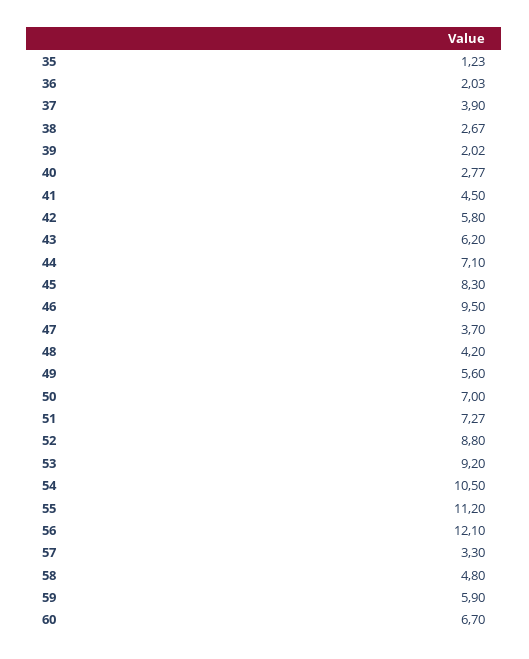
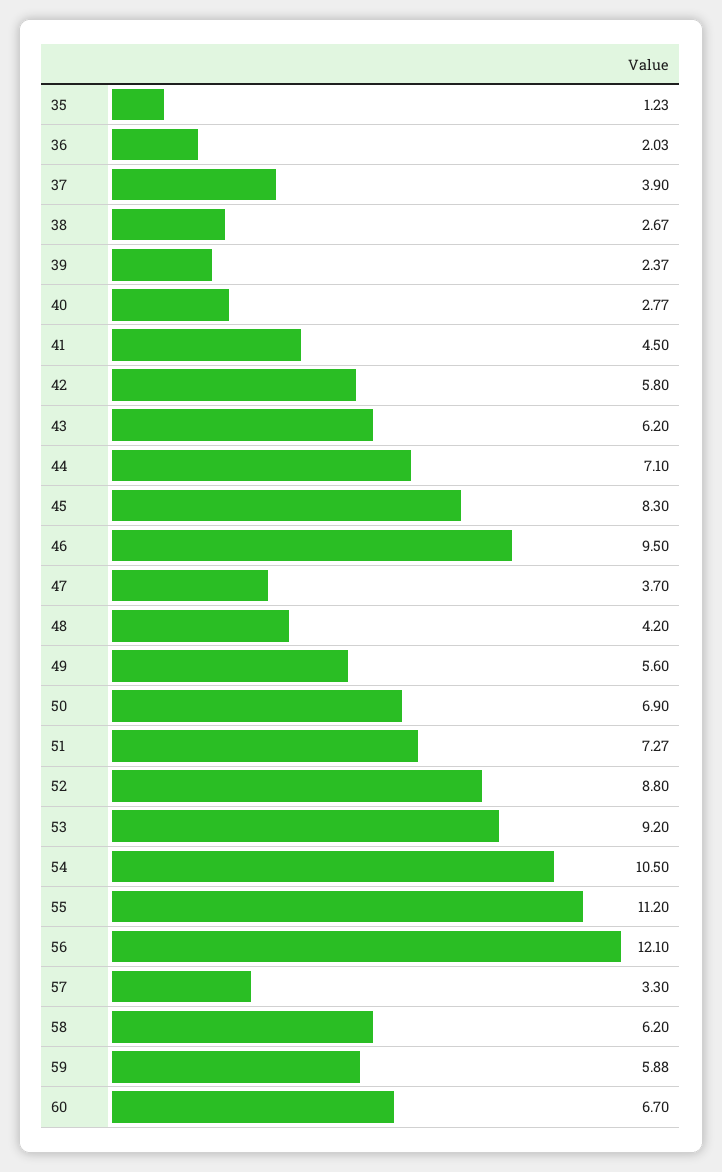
  {
    "35": 1.23,
    "36": 2.03,
    "37": 3.9,
    "38": 2.67,
-   "39": 2.02,
+   "39": 2.37,
    "40": 2.77,
    "41": 4.5,
    "42": 5.8,
    "43": 6.2,
    "44": 7.1,
    "45": 8.3,
    "46": 9.5,
    "47": 3.7,
    "48": 4.2,
    "49": 5.6,
-   "50": 7,
+   "50": 6.9,
    "51": 7.27,
    "52": 8.8,
    "53": 9.2,
    "54": 10.5,
    "55": 11.2,
    "56": 12.1,
    "57": 3.3,
-   "58": 4.8,
+   "58": 6.2,
-   "59": 5.9,
+   "59": 5.88,
    "60": 6.7
  }

